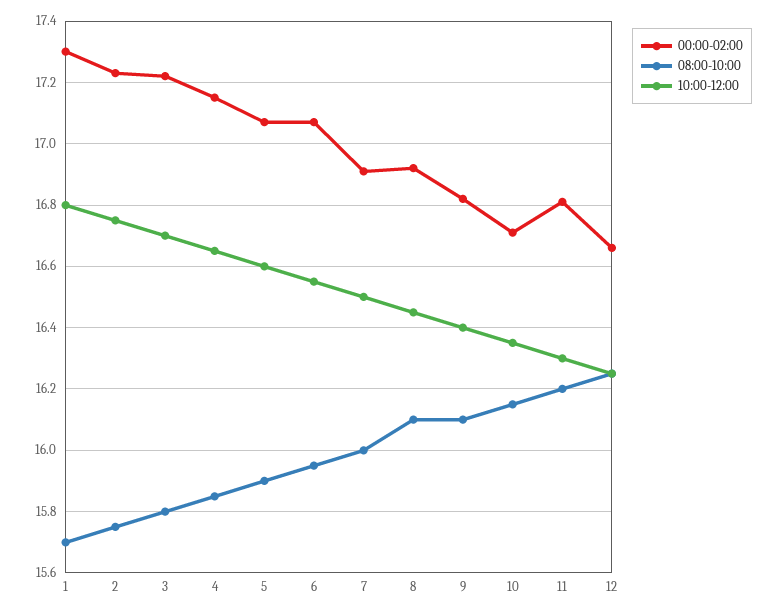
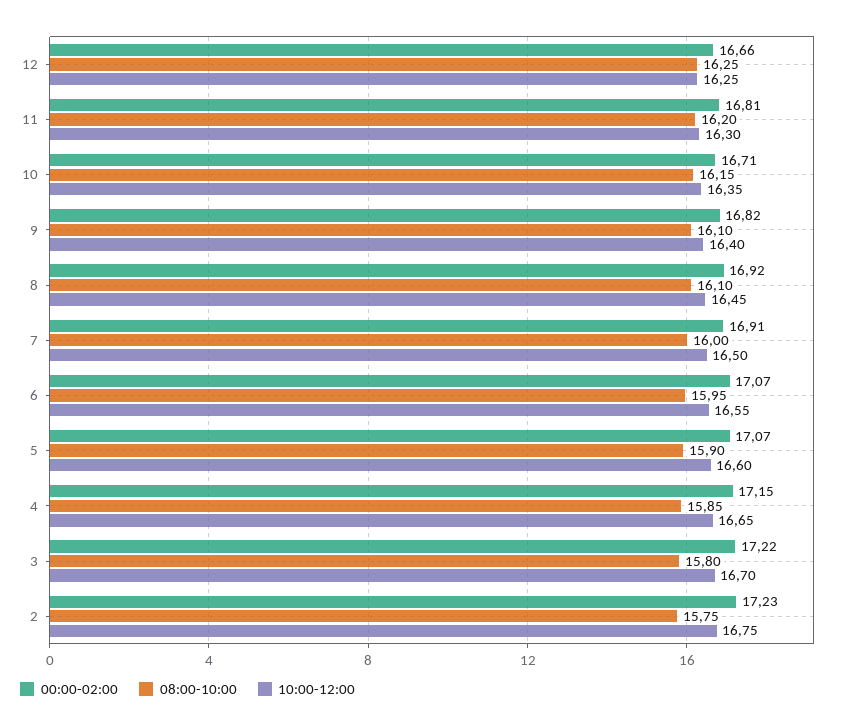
  {
    "00:00-02:00": {
-     "1": 17.3,
      "2": 17.23,
      "3": 17.22,
      "4": 17.15,
      "5": 17.07,
      "6": 17.07,
      "7": 16.91,
      "8": 16.92,
      "9": 16.82,
      "10": 16.71,
      "11": 16.81,
      "12": 16.66
    },
    "08:00-10:00": {
-     "1": 15.7,
      "2": 15.75,
      "3": 15.8,
      "4": 15.85,
      "5": 15.9,
      "6": 15.95,
      "7": 16,
      "8": 16.1,
      "9": 16.1,
      "10": 16.15,
      "11": 16.2,
      "12": 16.25
    },
    "10:00-12:00": {
-     "1": 16.8,
      "2": 16.75,
      "3": 16.7,
      "4": 16.65,
      "5": 16.6,
      "6": 16.55,
      "7": 16.5,
      "8": 16.45,
      "9": 16.4,
      "10": 16.35,
      "11": 16.3,
      "12": 16.25
    }
  }

